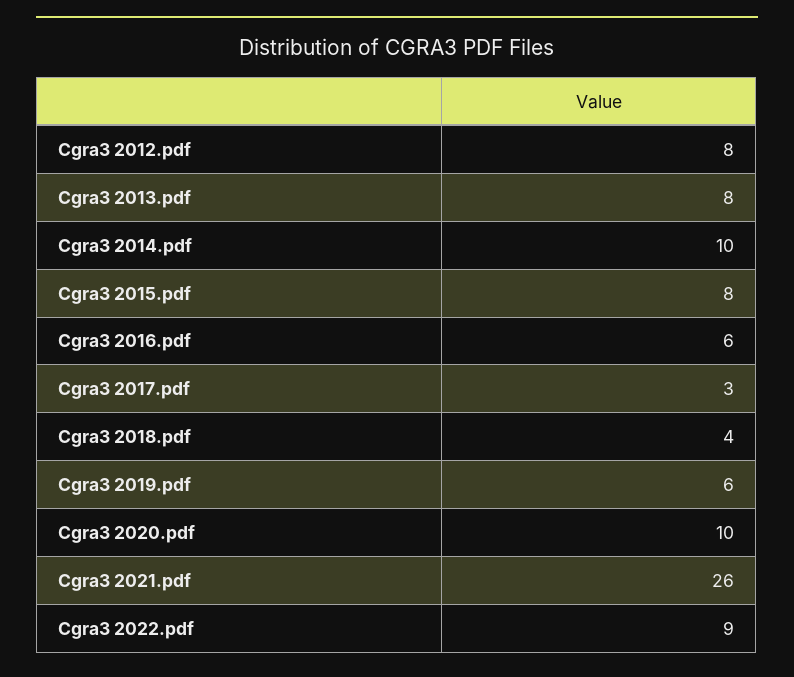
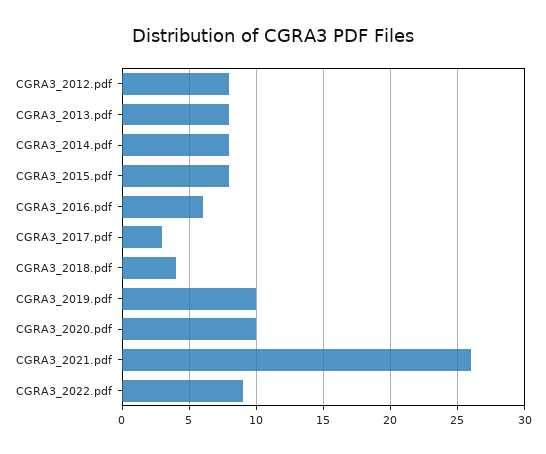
  {
    "Cgra3 2012.pdf": 8,
    "Cgra3 2013.pdf": 8,
-   "Cgra3 2014.pdf": 10,
+   "Cgra3 2014.pdf": 8,
    "Cgra3 2015.pdf": 8,
    "Cgra3 2016.pdf": 6,
    "Cgra3 2017.pdf": 3,
    "Cgra3 2018.pdf": 4,
-   "Cgra3 2019.pdf": 6,
+   "Cgra3 2019.pdf": 10,
    "Cgra3 2020.pdf": 10,
    "Cgra3 2021.pdf": 26,
    "Cgra3 2022.pdf": 9
  }

